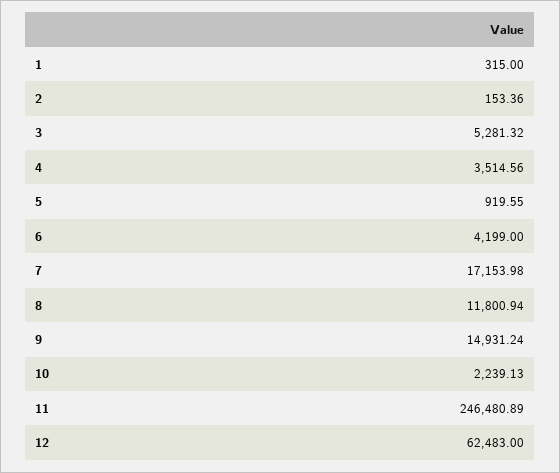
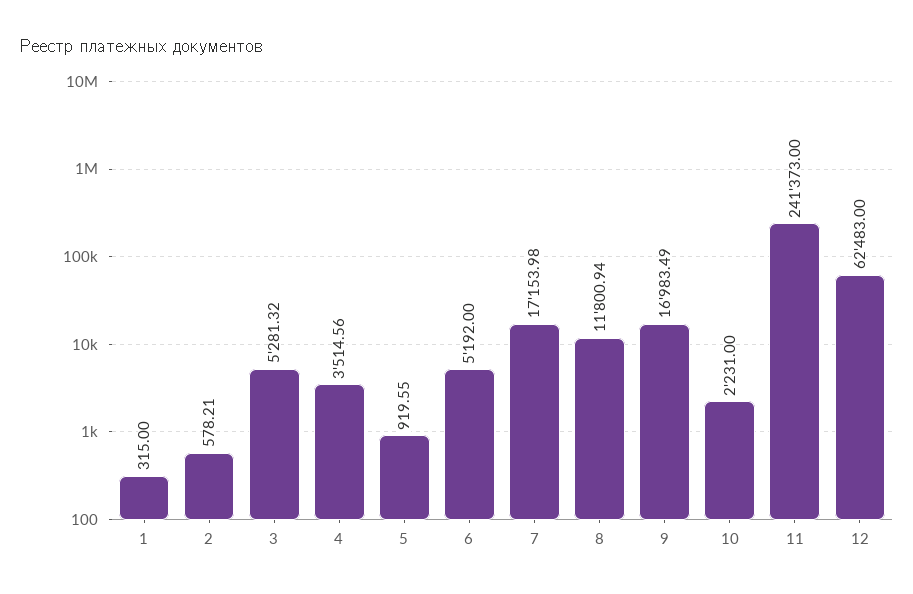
  {
    "1": 315,
-   "2": 153.36,
+   "2": 578.21,
    "3": 5281.32,
    "4": 3514.56,
    "5": 919.55,
-   "6": 4199,
+   "6": 5192,
    "7": 17153.98,
    "8": 11800.94,
-   "9": 14931.24,
+   "9": 16983.49,
-   "10": 2239.13,
+   "10": 2231,
-   "11": 246480.89,
+   "11": 241373,
    "12": 62483
  }

